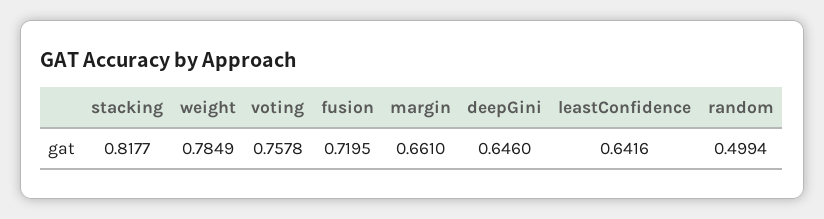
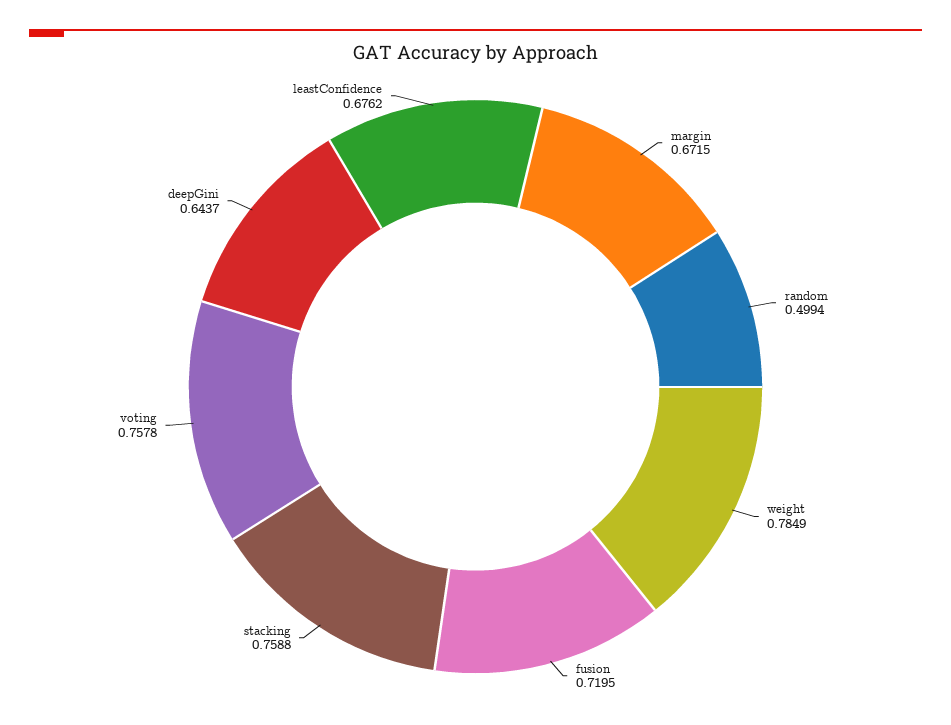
  {
-   "stacking": 0.8177,
+   "stacking": 0.7588,
    "weight": 0.7849,
    "voting": 0.7578,
    "fusion": 0.7195,
-   "margin": 0.661,
+   "margin": 0.6715,
-   "deepGini": 0.646,
+   "deepGini": 0.6437,
-   "leastConfidence": 0.6416,
+   "leastConfidence": 0.6762,
    "random": 0.4994
  }

